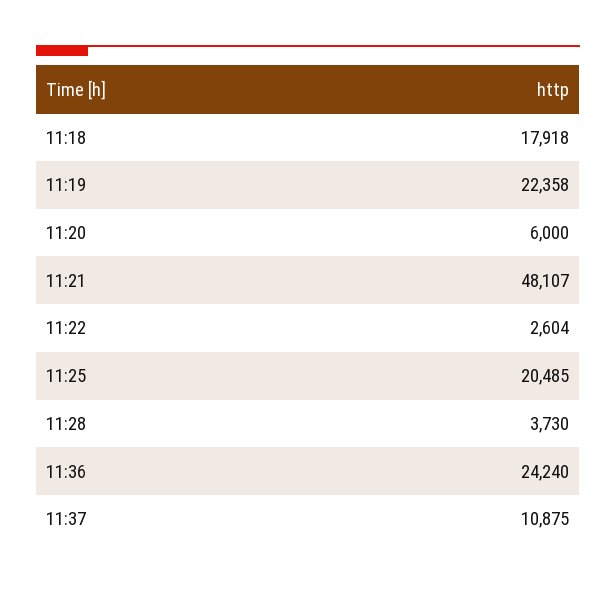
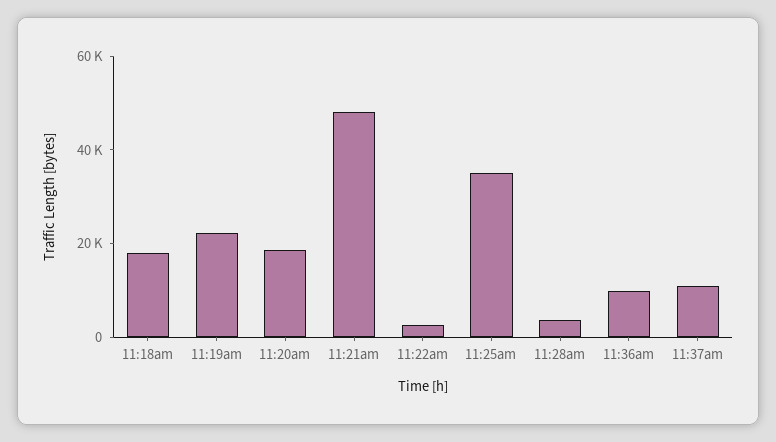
  {
    "11:18": 17918,
    "11:19": 22358,
-   "11:20": 6000,
+   "11:20": 20000,
    "11:21": 48107,
    "11:22": 2604,
-   "11:25": 20485,
+   "11:25": 35000,
    "11:28": 3730,
-   "11:36": 24240,
+   "11:36": 10000,
    "11:37": 10875
  }

